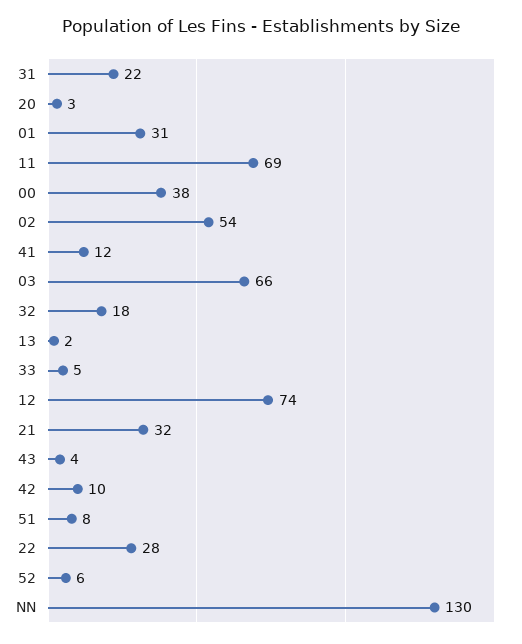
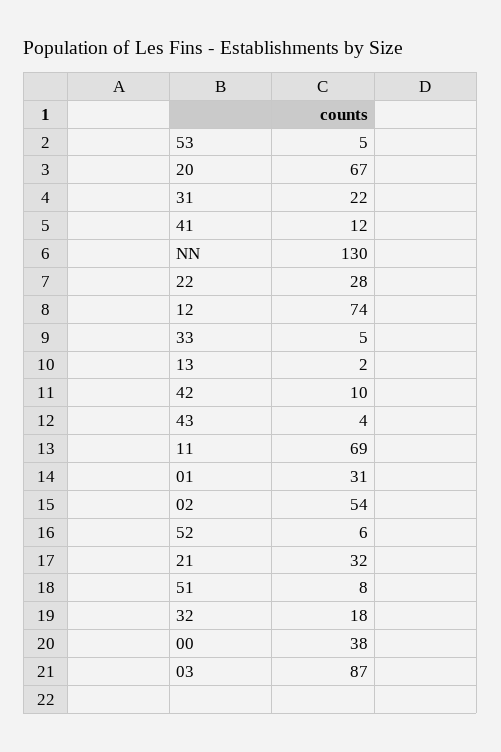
  {
    "31": 22,
-   "20": 3,
+   "20": 67,
    "01": 31,
    "11": 69,
    "00": 38,
    "02": 54,
    "41": 12,
-   "03": 66,
+   "03": 87,
    "32": 18,
    "13": 2,
    "33": 5,
    "12": 74,
    "21": 32,
    "43": 4,
    "42": 10,
    "51": 8,
    "22": 28,
    "52": 6,
-   "NN": 130
+   "NN": 130,
+   "53": 5
  }

